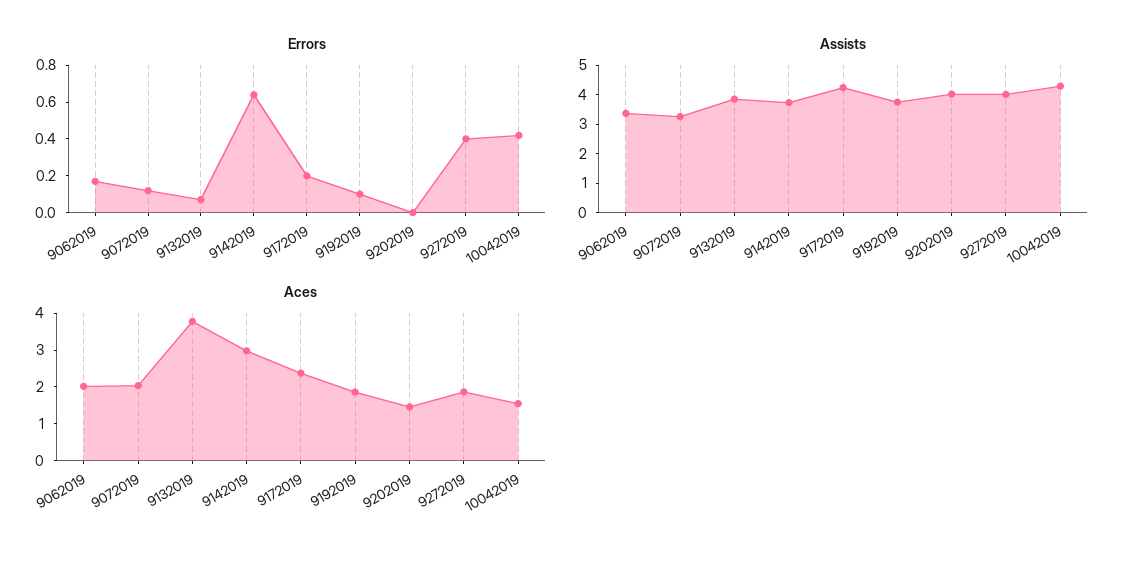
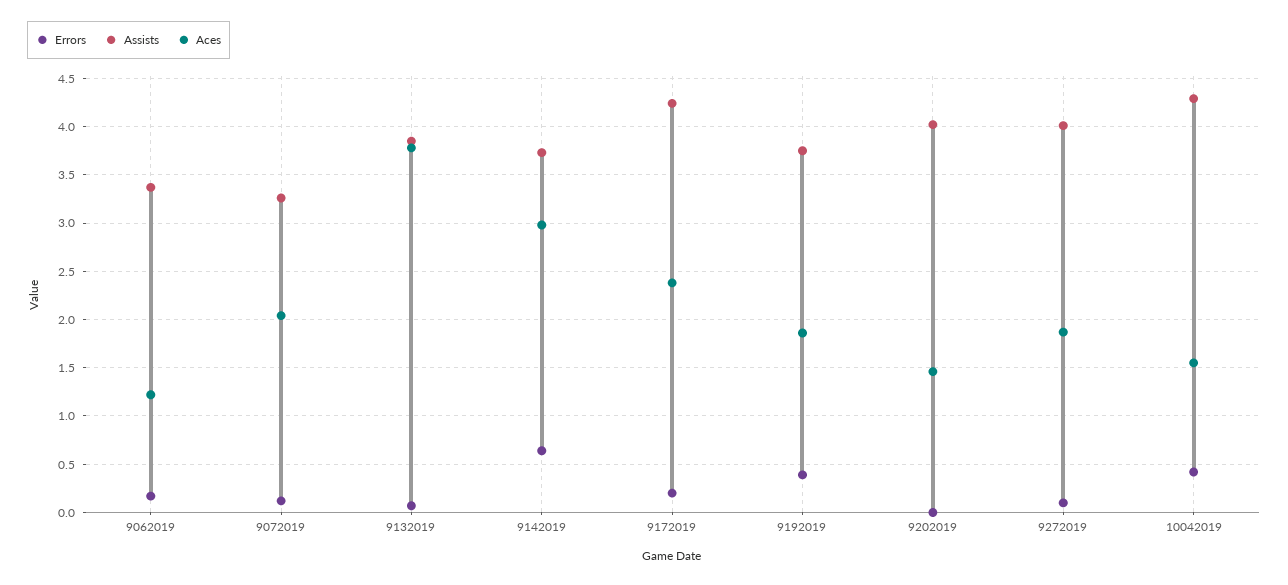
  {
    "Errors": {
      "9062019": 0.15,
      "9072019": 0.1,
      "9132019": 0.05,
      "9142019": 0.65,
      "9172019": 0.2,
-     "9192019": 0.1,
+     "9192019": 0.4,
      "9202019": 0,
-     "9272019": 0.4,
+     "9272019": 0.1,
      "10042019": 0.4
    },
    "Assists": {
      "9062019": 3.4,
      "9072019": 3.3,
      "9132019": 3.9,
      "9142019": 3.7,
      "9172019": 4.2,
      "9192019": 3.8,
      "9202019": 4,
      "9272019": 4,
      "10042019": 4.3
    },
    "Aces": {
-     "9062019": 2,
+     "9062019": 1.2,
      "9072019": 2,
      "9132019": 3.8,
      "9142019": 3,
      "9172019": 2.4,
      "9192019": 1.9,
      "9202019": 1.5,
      "9272019": 1.9,
      "10042019": 1.6
    }
  }

